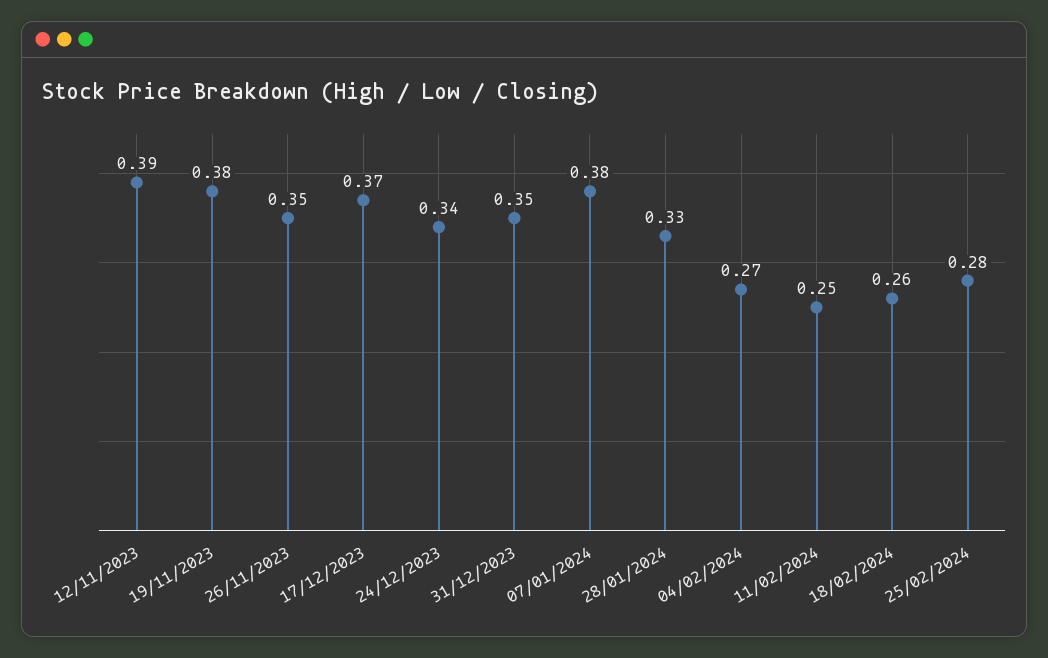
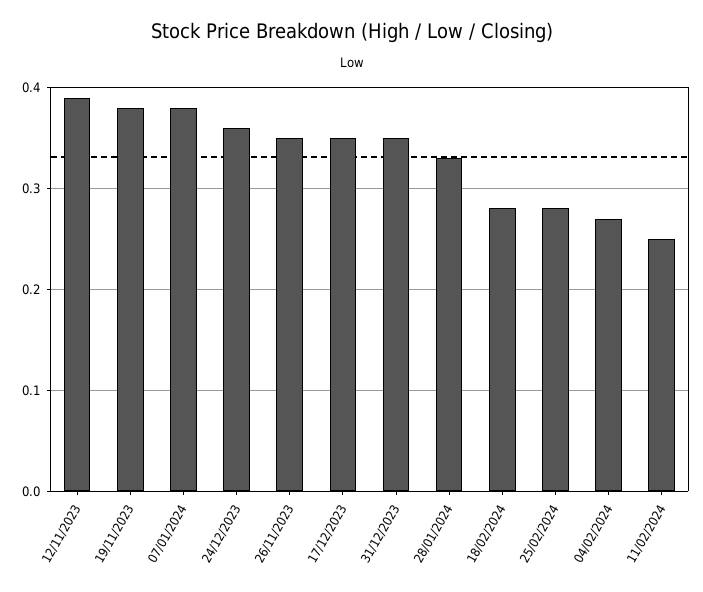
  {
    "12/11/2023": 0.39,
    "19/11/2023": 0.38,
    "26/11/2023": 0.35,
-   "17/12/2023": 0.37,
+   "17/12/2023": 0.35,
-   "24/12/2023": 0.34,
+   "24/12/2023": 0.36,
    "31/12/2023": 0.35,
    "07/01/2024": 0.38,
    "28/01/2024": 0.33,
    "04/02/2024": 0.27,
    "11/02/2024": 0.25,
-   "18/02/2024": 0.26,
+   "18/02/2024": 0.28,
    "25/02/2024": 0.28
  }

